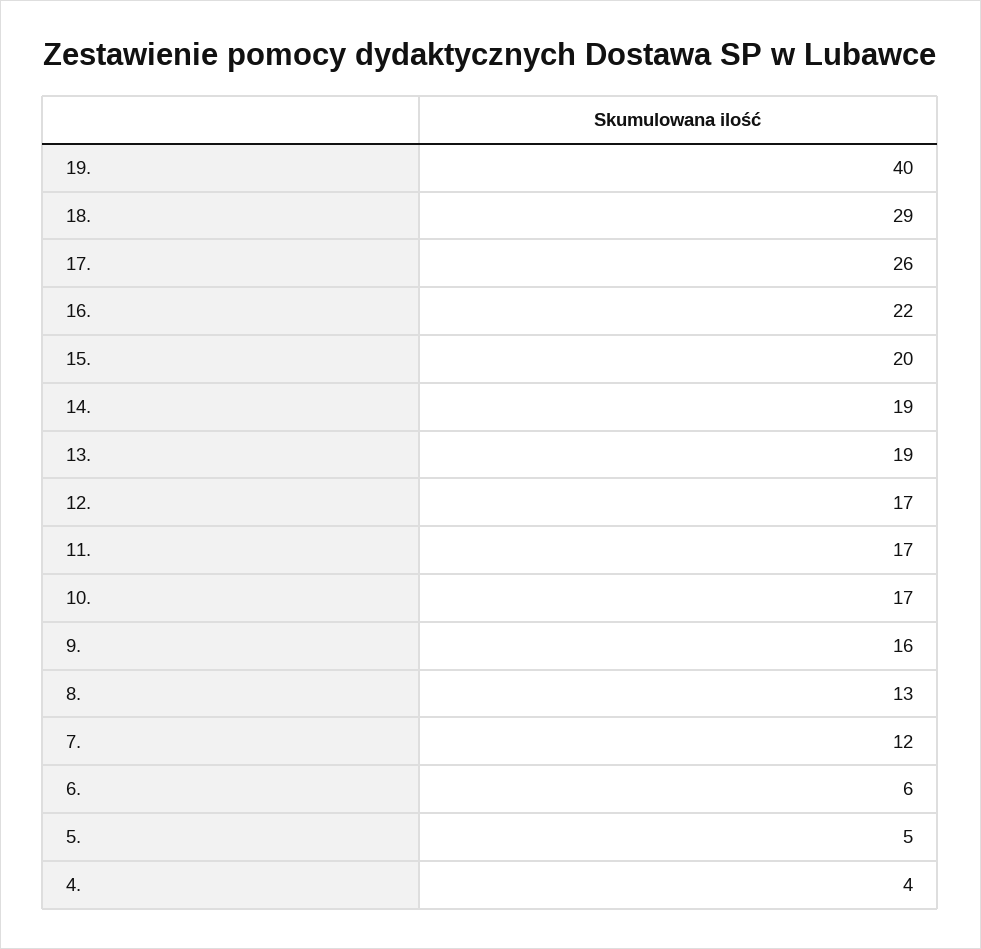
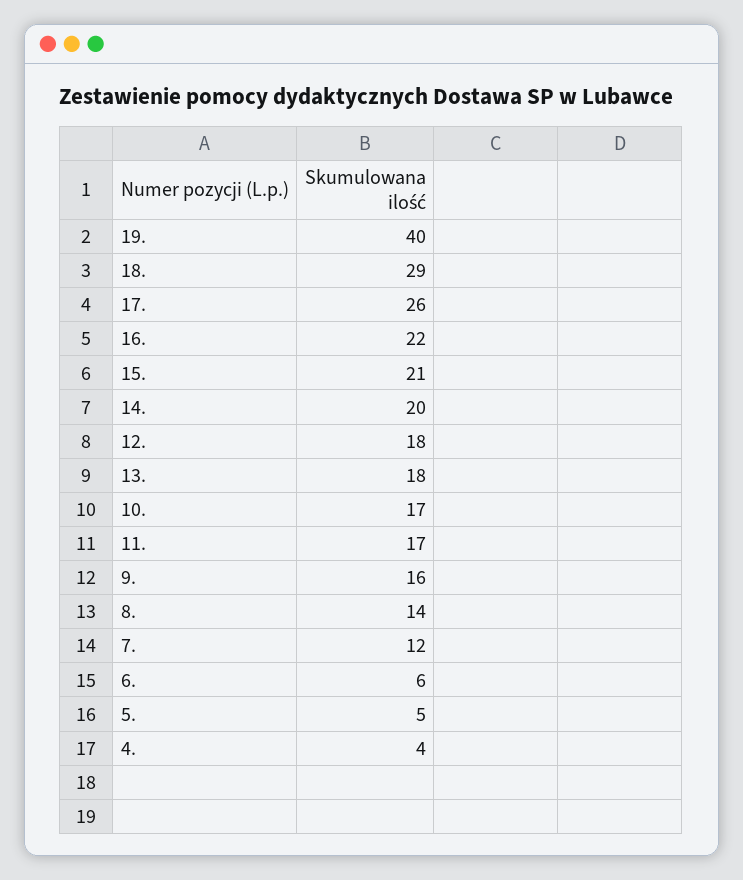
  {
    "19.": 40,
    "18.": 29,
    "17.": 26,
    "16.": 22,
-   "15.": 20,
+   "15.": 21,
-   "14.": 19,
+   "14.": 20,
-   "13.": 19,
+   "13.": 18,
-   "12.": 17,
+   "12.": 18,
    "11.": 17,
    "10.": 17,
    "9.": 16,
-   "8.": 13,
+   "8.": 14,
    "7.": 12,
    "6.": 6,
    "5.": 5,
    "4.": 4
  }

